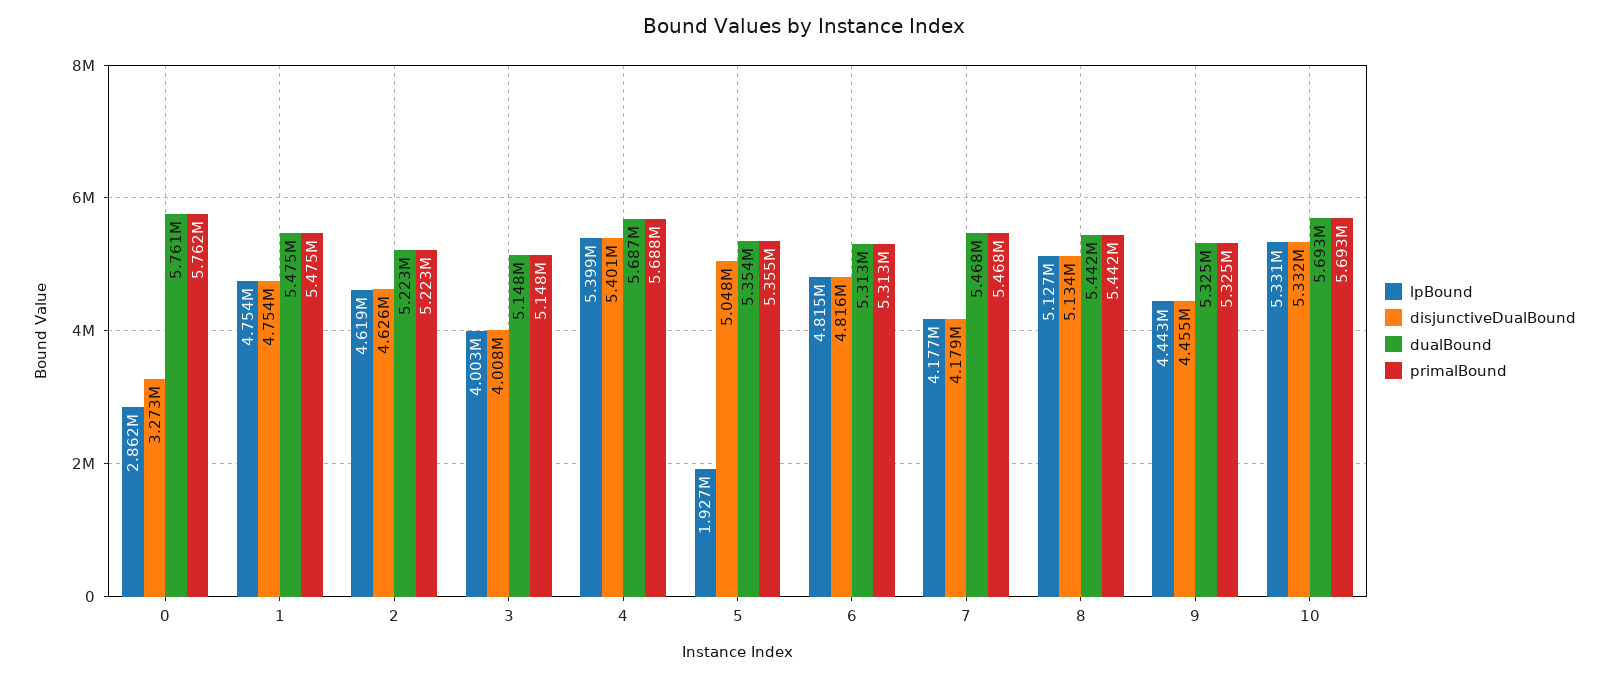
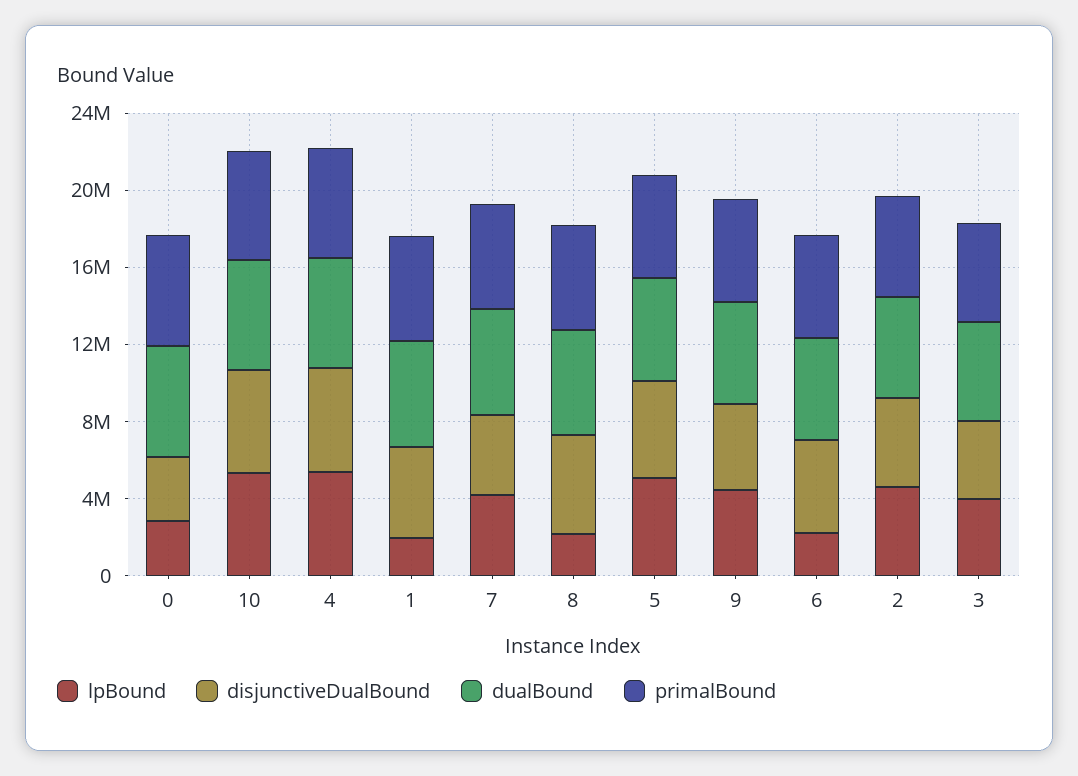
  {
    "lpBound": {
      "0": 2862000,
-     "1": 4754000,
+     "1": 2000000,
      "2": 4619000,
      "3": 4003000,
      "4": 5399000,
-     "5": 1927000,
+     "5": 5000000,
-     "6": 4815000,
+     "6": 2000000,
      "7": 4177000,
-     "8": 5127000,
+     "8": 2000000,
      "9": 4443000,
      "10": 5331000
    },
    "disjunctiveDualBound": {
      "0": 3273000,
      "1": 4754000,
      "2": 4626000,
      "3": 4008000,
      "4": 5401000,
      "5": 5048000,
      "6": 4816000,
      "7": 4179000,
      "8": 5134000,
      "9": 4455000,
      "10": 5332000
    },
    "dualBound": {
      "0": 5761000,
      "1": 5475000,
      "2": 5223000,
      "3": 5148000,
      "4": 5687000,
      "5": 5354000,
      "6": 5313000,
      "7": 5468000,
      "8": 5442000,
      "9": 5325000,
      "10": 5693000
    },
    "primalBound": {
      "0": 5762000,
      "1": 5475000,
      "2": 5223000,
      "3": 5148000,
      "4": 5688000,
      "5": 5355000,
      "6": 5313000,
      "7": 5468000,
      "8": 5442000,
      "9": 5325000,
      "10": 5693000
    }
  }

